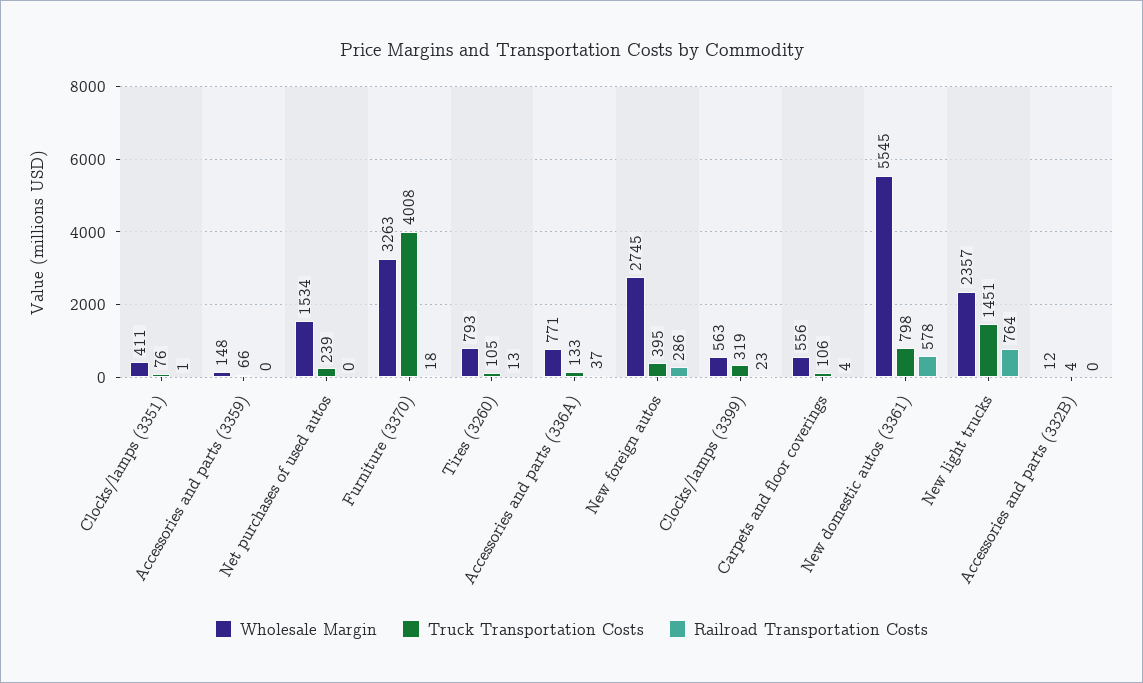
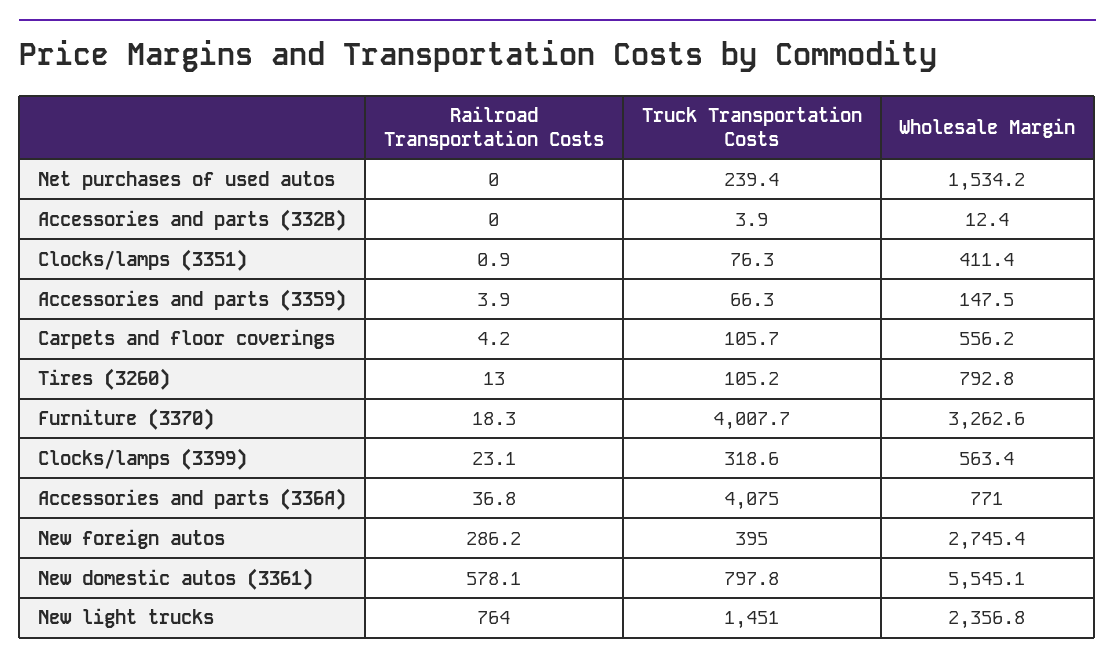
  {
    "Wholesale Margin": {
      "Clocks/lamps (3351)": 411.4,
      "Accessories and parts (3359)": 147.5,
      "Net purchases of used autos": 1534.2,
      "Furniture (3370)": 3262.6,
      "Tires (3260)": 792.8,
      "Accessories and parts (336A)": 771,
      "New foreign autos": 2745.4,
      "Clocks/lamps (3399)": 563.4,
      "Carpets and floor coverings": 556.2,
      "New domestic autos (3361)": 5545.1,
      "New light trucks": 2356.8,
      "Accessories and parts (332B)": 12.4
    },
    "Truck Transportation Costs": {
      "Clocks/lamps (3351)": 76.3,
      "Accessories and parts (3359)": 66.3,
      "Net purchases of used autos": 239.4,
      "Furniture (3370)": 4007.7,
      "Tires (3260)": 105.2,
-     "Accessories and parts (336A)": 133,
+     "Accessories and parts (336A)": 4075,
      "New foreign autos": 395,
      "Clocks/lamps (3399)": 318.6,
      "Carpets and floor coverings": 105.7,
      "New domestic autos (3361)": 797.8,
      "New light trucks": 1451,
      "Accessories and parts (332B)": 3.9
    },
    "Railroad Transportation Costs": {
      "Clocks/lamps (3351)": 0.9,
-     "Accessories and parts (3359)": 0,
+     "Accessories and parts (3359)": 3.9,
      "Net purchases of used autos": 0,
      "Furniture (3370)": 18.3,
      "Tires (3260)": 13,
      "Accessories and parts (336A)": 36.8,
      "New foreign autos": 286.2,
      "Clocks/lamps (3399)": 23.1,
      "Carpets and floor coverings": 4.2,
      "New domestic autos (3361)": 578.1,
      "New light trucks": 764,
      "Accessories and parts (332B)": 0
    }
  }

